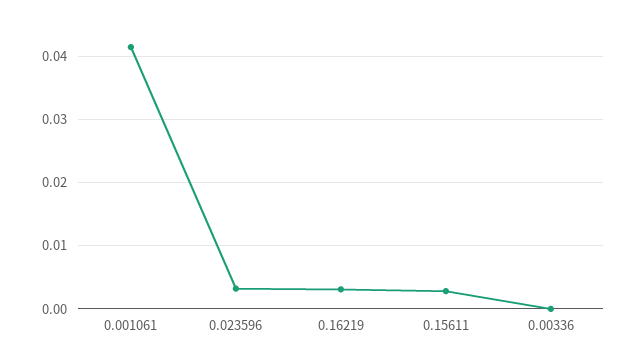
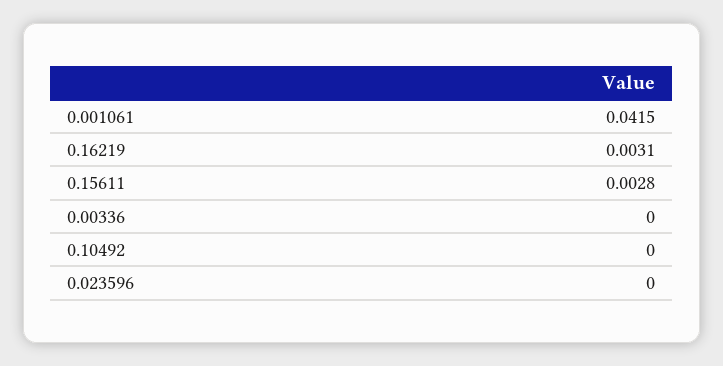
  {
    "0.001061": 0.0415,
-   "0.023596": 0.003,
+   "0.023596": 0,
    "0.16219": 0.0031,
    "0.15611": 0.0028,
-   "0.00336": 0
+   "0.00336": 0,
+   "0.10492": 0
  }

